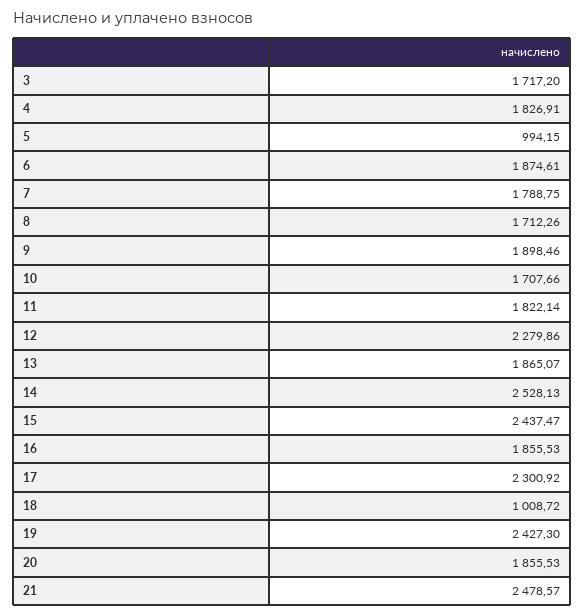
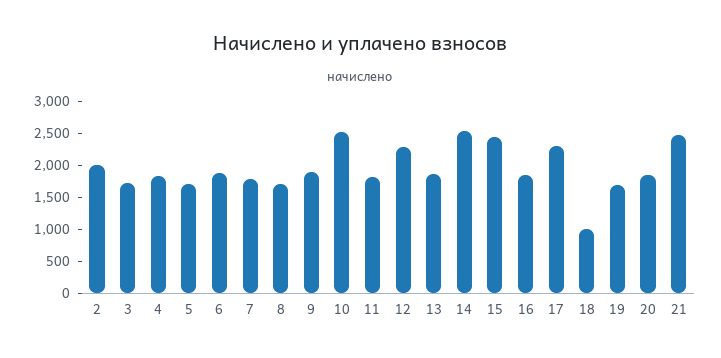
  {
    "3": 1717.2,
    "4": 1826.91,
-   "5": 994.15,
+   "5": 1750,
    "6": 1874.61,
    "7": 1788.75,
    "8": 1712.26,
    "9": 1898.46,
-   "10": 1707.66,
+   "10": 2500,
    "11": 1822.14,
    "12": 2279.86,
    "13": 1865.07,
    "14": 2528.13,
    "15": 2437.47,
    "16": 1855.53,
    "17": 2300.92,
    "18": 1008.72,
-   "19": 2427.3,
+   "19": 1750,
    "20": 1855.53,
-   "21": 2478.57
+   "21": 2478.57,
+   "2": 2000
  }

